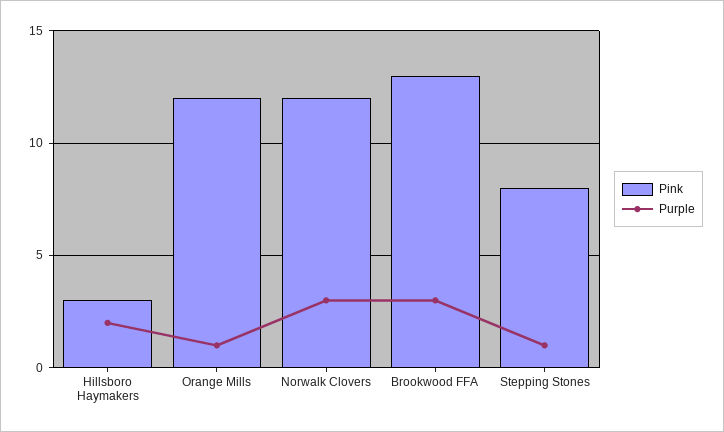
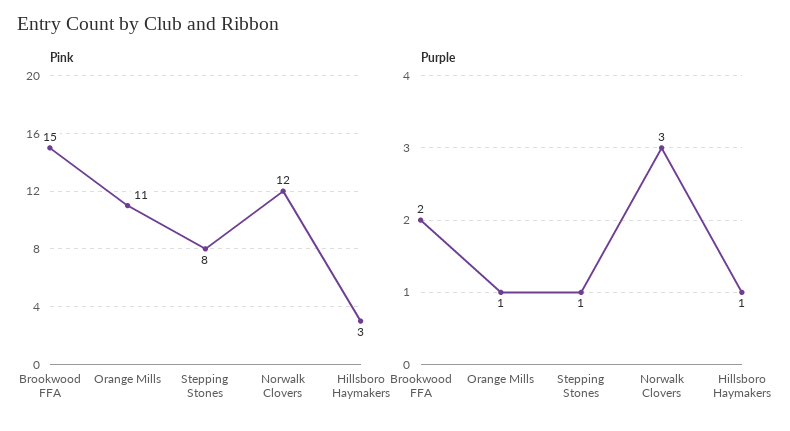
  {
    "Pink": {
      "Hillsboro Haymakers": 3,
-     "Orange Mills": 12,
+     "Orange Mills": 11,
      "Norwalk Clovers": 12,
-     "Brookwood FFA": 13,
+     "Brookwood FFA": 15,
      "Stepping Stones": 8
    },
    "Purple": {
-     "Hillsboro Haymakers": 2,
+     "Hillsboro Haymakers": 1,
      "Orange Mills": 1,
      "Norwalk Clovers": 3,
-     "Brookwood FFA": 3,
+     "Brookwood FFA": 2,
      "Stepping Stones": 1
    }
  }

